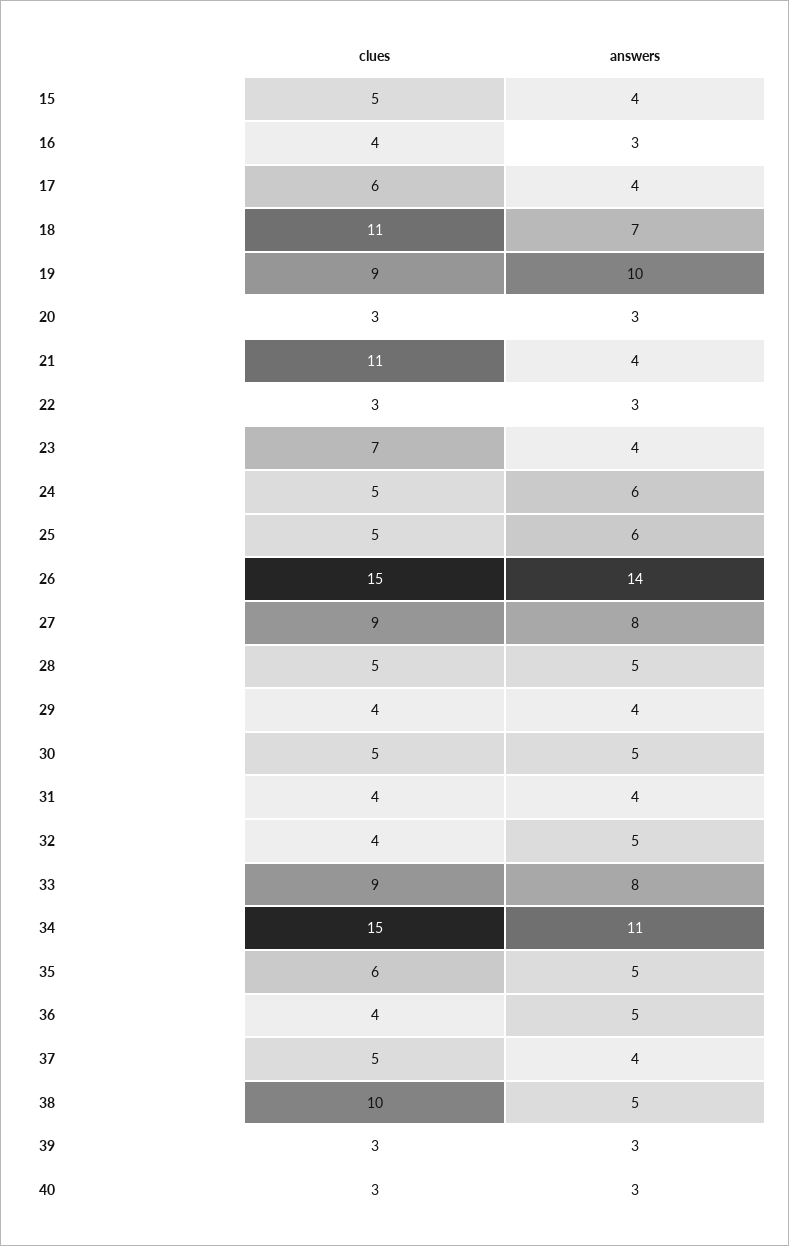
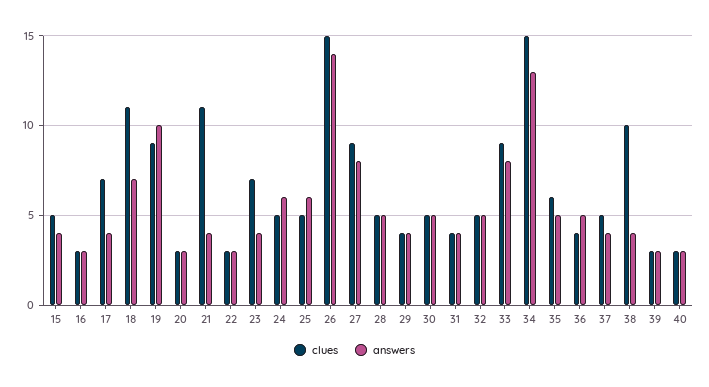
  {
    "clues": {
      "15": 5,
-     "16": 4,
+     "16": 3,
-     "17": 6,
+     "17": 7,
      "18": 11,
      "19": 9,
      "20": 3,
      "21": 11,
      "22": 3,
      "23": 7,
      "24": 5,
      "25": 5,
      "26": 15,
      "27": 9,
      "28": 5,
      "29": 4,
      "30": 5,
      "31": 4,
-     "32": 4,
+     "32": 5,
      "33": 9,
      "34": 15,
      "35": 6,
      "36": 4,
      "37": 5,
      "38": 10,
      "39": 3,
      "40": 3
    },
    "answers": {
      "15": 4,
      "16": 3,
      "17": 4,
      "18": 7,
      "19": 10,
      "20": 3,
      "21": 4,
      "22": 3,
      "23": 4,
      "24": 6,
      "25": 6,
      "26": 14,
      "27": 8,
      "28": 5,
      "29": 4,
      "30": 5,
      "31": 4,
      "32": 5,
      "33": 8,
-     "34": 11,
+     "34": 13,
      "35": 5,
      "36": 5,
      "37": 4,
-     "38": 5,
+     "38": 4,
      "39": 3,
      "40": 3
    }
  }

